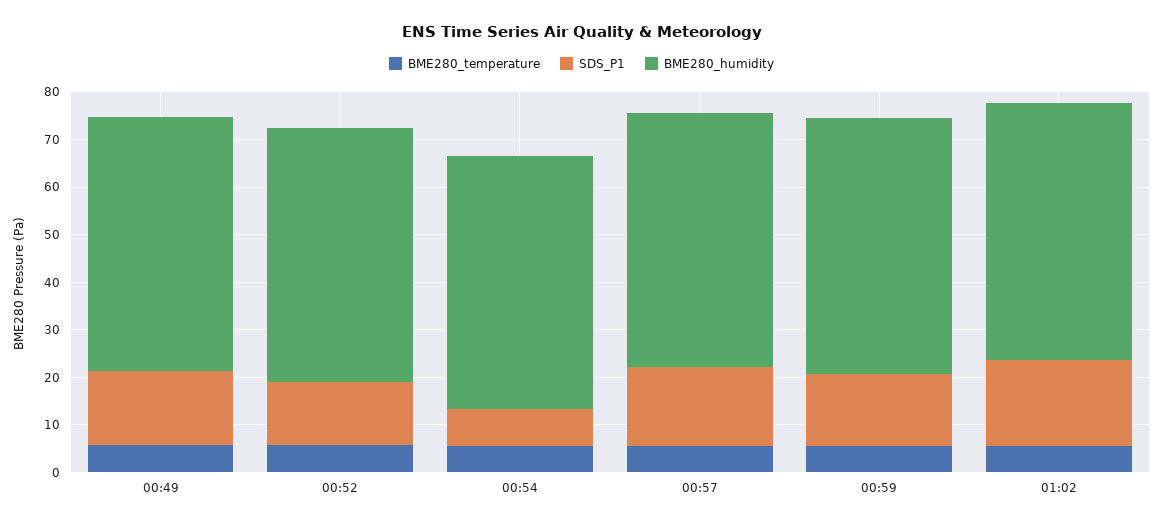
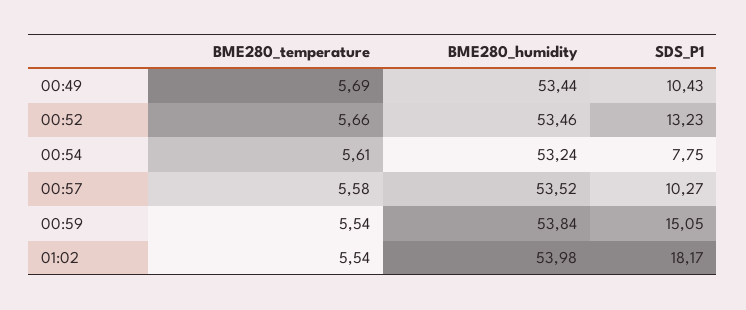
  {
    "BME280_temperature": {
      "00:49": 5.69,
      "00:52": 5.66,
      "00:54": 5.61,
      "00:57": 5.58,
      "00:59": 5.54,
      "01:02": 5.54
    },
    "SDS_P1": {
-     "00:49": 16,
+     "00:49": 10.43,
      "00:52": 13.23,
      "00:54": 7.75,
-     "00:57": 16,
+     "00:57": 10.27,
      "00:59": 15.05,
      "01:02": 18.17
    },
    "BME280_humidity": {
      "00:49": 53.44,
      "00:52": 53.46,
      "00:54": 53.24,
      "00:57": 53.52,
      "00:59": 53.84,
      "01:02": 53.98
    }
  }

